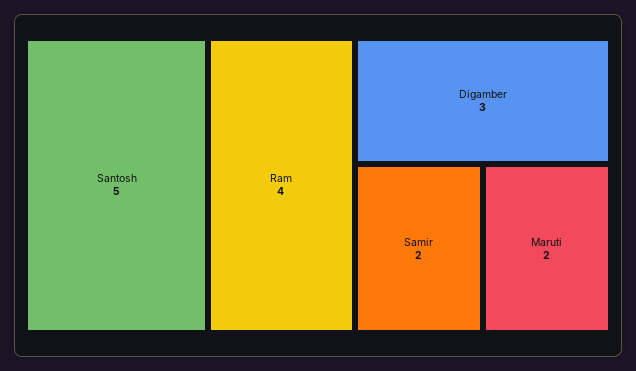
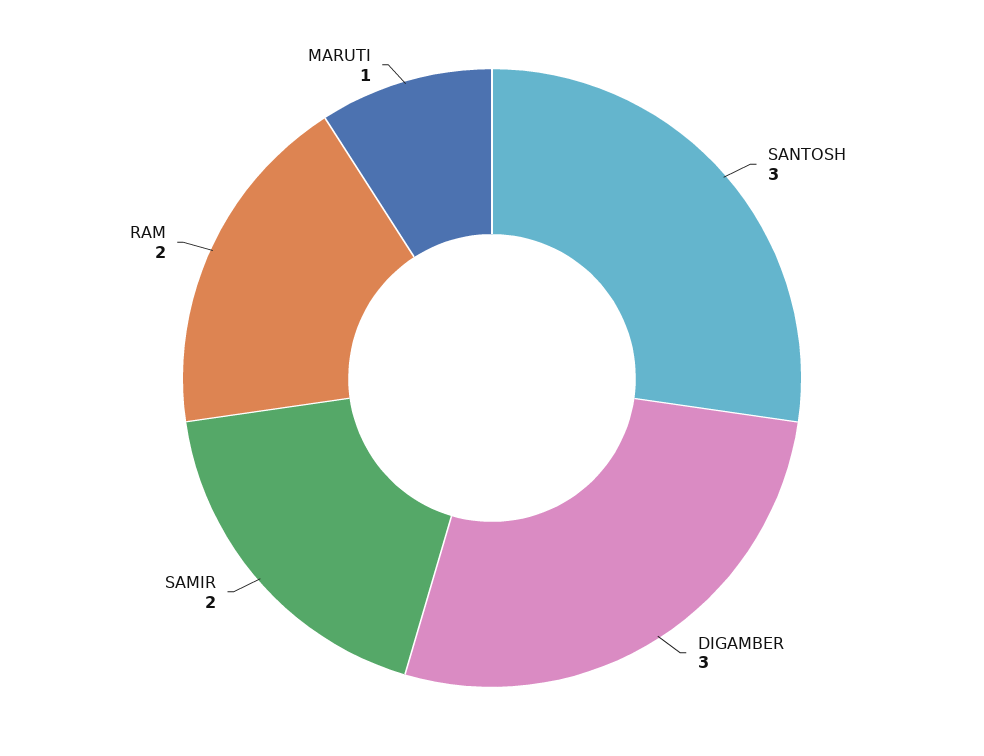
  {
-   "Santosh": 5,
+   "Santosh": 3,
-   "Ram": 4,
+   "Ram": 2,
    "Digamber": 3,
    "Samir": 2,
-   "Maruti": 2
+   "Maruti": 1
  }

